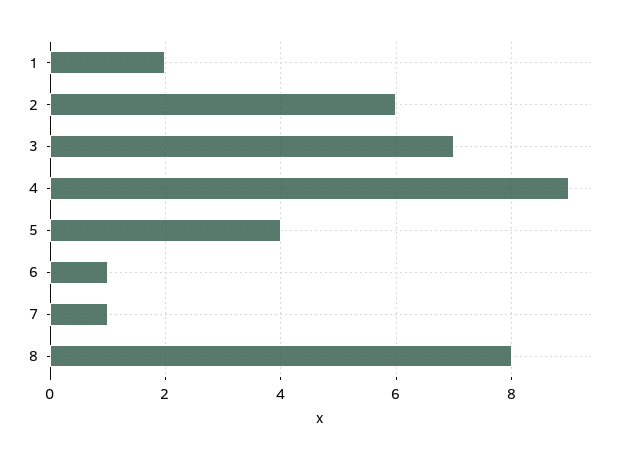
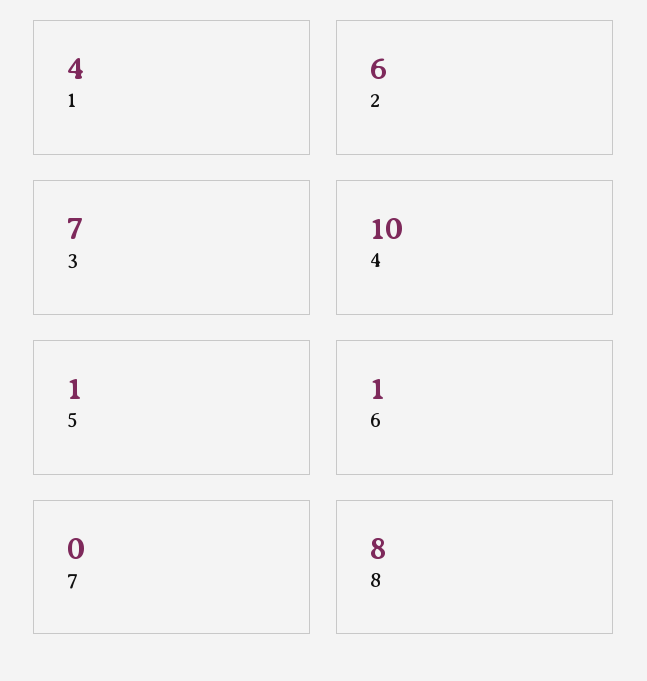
  {
-   "1": 2,
+   "1": 4,
    "2": 6,
    "3": 7,
-   "4": 9,
+   "4": 10,
-   "5": 4,
+   "5": 1,
    "6": 1,
-   "7": 1,
+   "7": 0,
    "8": 8
  }

